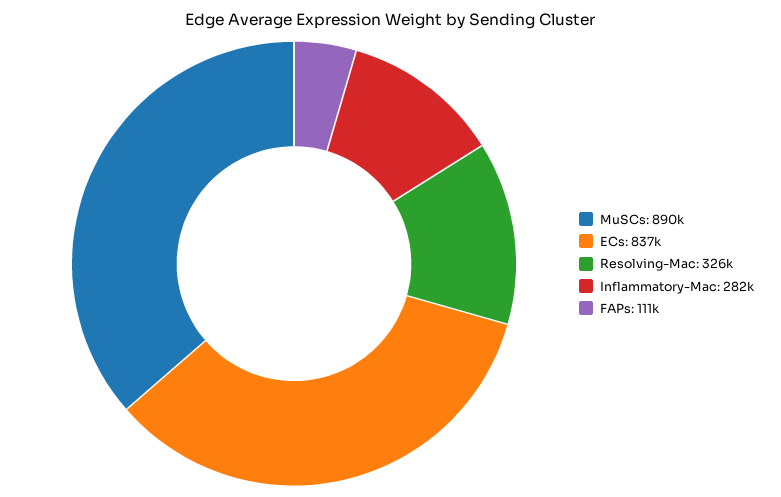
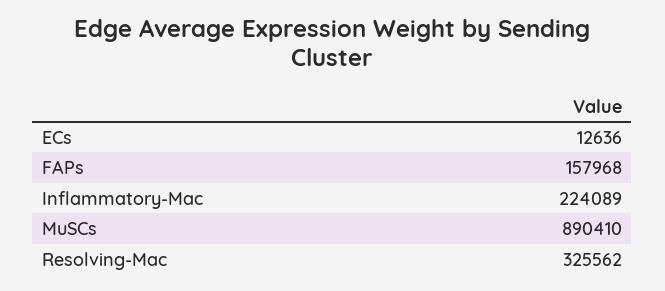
  {
    "MuSCs": 890410,
-   "ECs": 837000,
+   "ECs": 12636,
    "Resolving-Mac": 325562,
-   "Inflammatory-Mac": 282000,
+   "Inflammatory-Mac": 224089,
-   "FAPs": 111000
+   "FAPs": 157968
  }

